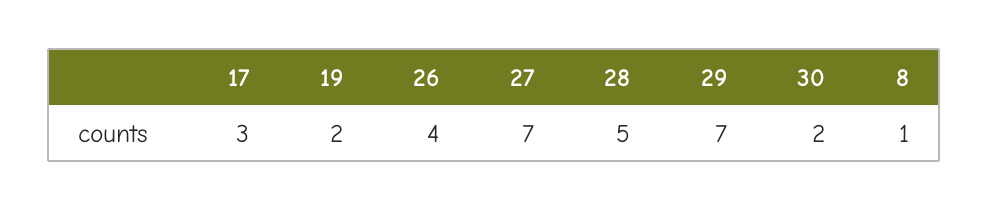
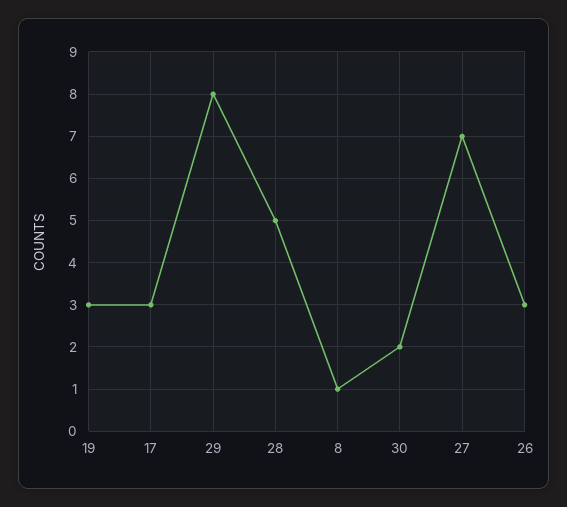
  {
    "17": 3,
-   "19": 2,
+   "19": 3,
-   "26": 4,
+   "26": 3,
    "27": 7,
    "28": 5,
-   "29": 7,
+   "29": 8,
    "30": 2,
    "8": 1
  }

